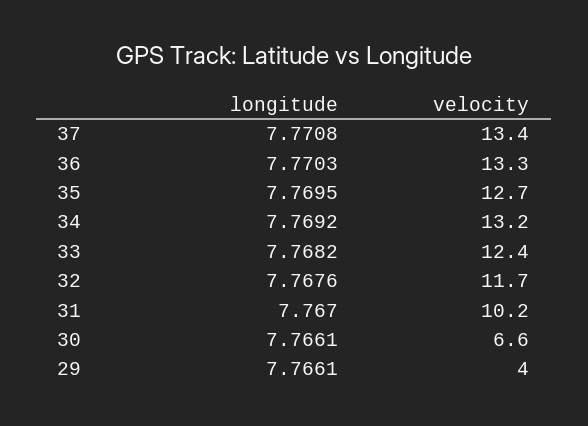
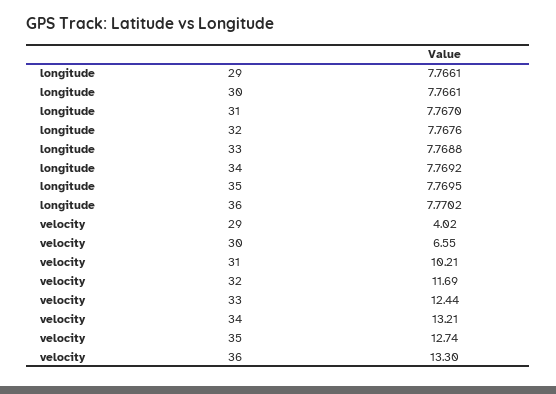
  {
    "longitude": {
-     "37": 7.7708,
-     "36": 7.7703,
+     "36": 7.7702,
      "35": 7.7695,
      "34": 7.7692,
-     "33": 7.7682,
+     "33": 7.7688,
      "32": 7.7676,
      "31": 7.767,
      "30": 7.7661,
      "29": 7.7661
    },
    "velocity": {
-     "37": 13.4,
      "36": 13.3,
      "35": 12.74,
      "34": 13.21,
      "33": 12.44,
      "32": 11.69,
      "31": 10.21,
      "30": 6.55,
      "29": 4.02
    }
  }

